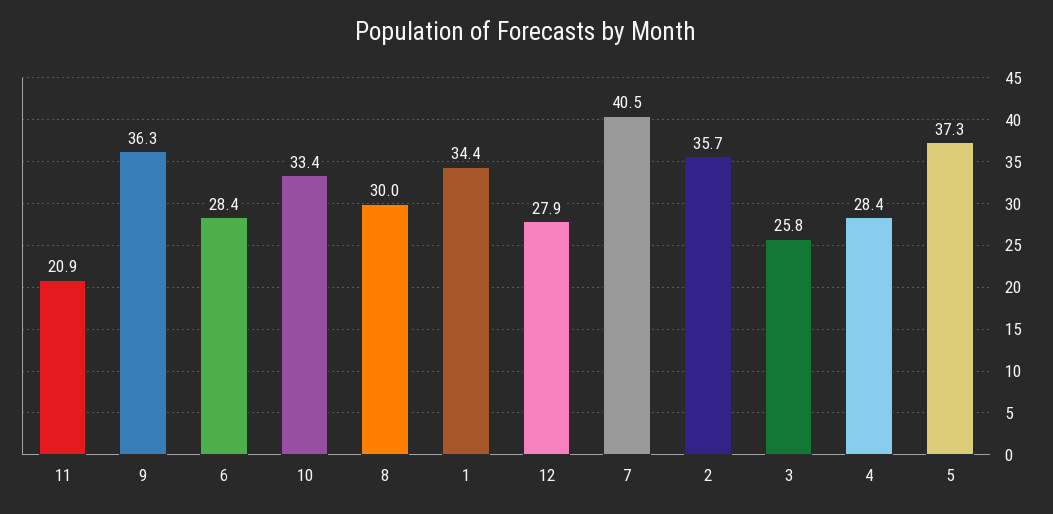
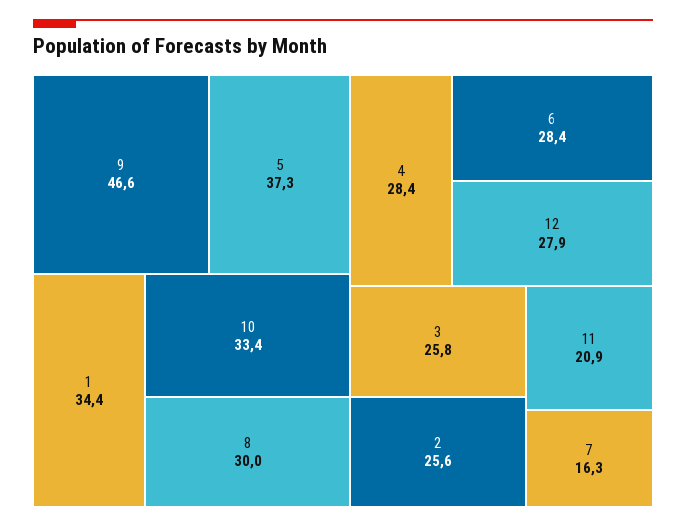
  {
    "11": 20.9,
-   "9": 36.3,
+   "9": 46.6,
    "6": 28.4,
    "10": 33.4,
    "8": 30,
    "1": 34.4,
    "12": 27.9,
-   "7": 40.5,
+   "7": 16.3,
-   "2": 35.7,
+   "2": 25.6,
    "3": 25.8,
    "4": 28.4,
    "5": 37.3
  }

